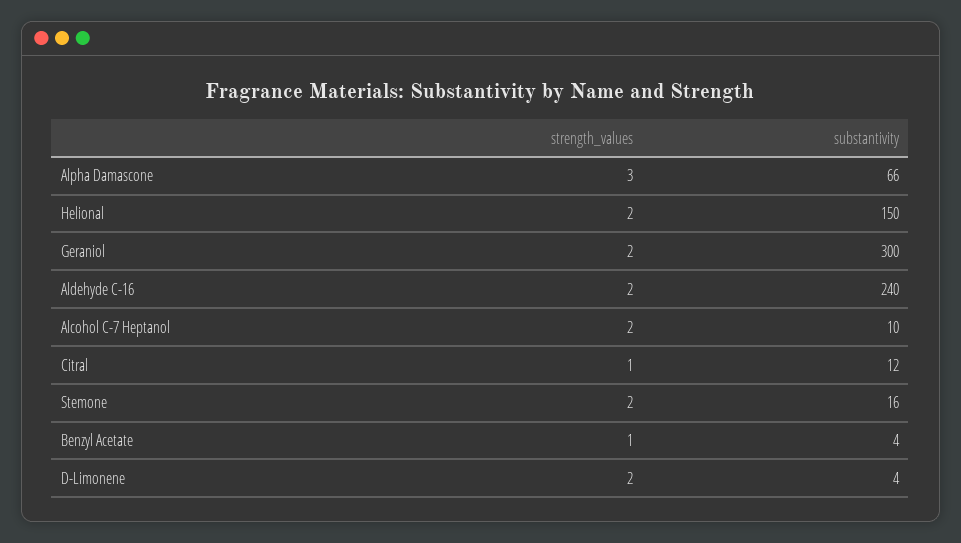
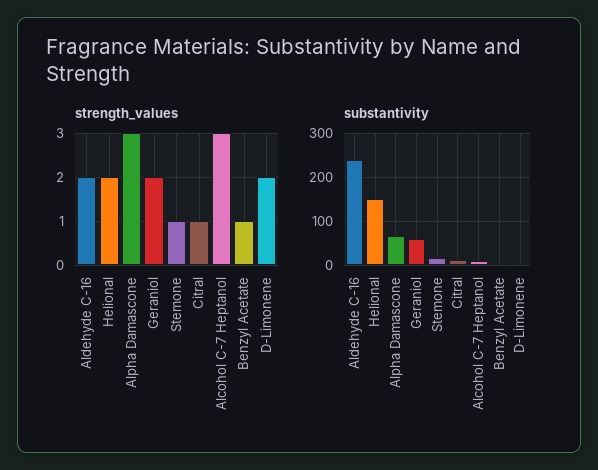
  {
    "strength_values": {
      "Alpha Damascone": 3,
      "Helional": 2,
      "Geraniol": 2,
      "Aldehyde C-16": 2,
-     "Alcohol C-7 Heptanol": 2,
+     "Alcohol C-7 Heptanol": 3,
      "Citral": 1,
-     "Stemone": 2,
+     "Stemone": 1,
      "Benzyl Acetate": 1,
      "D-Limonene": 2
    },
    "substantivity": {
      "Alpha Damascone": 66,
      "Helional": 150,
-     "Geraniol": 300,
+     "Geraniol": 60,
      "Aldehyde C-16": 240,
      "Alcohol C-7 Heptanol": 10,
      "Citral": 12,
      "Stemone": 16,
      "Benzyl Acetate": 4,
      "D-Limonene": 4
    }
  }

